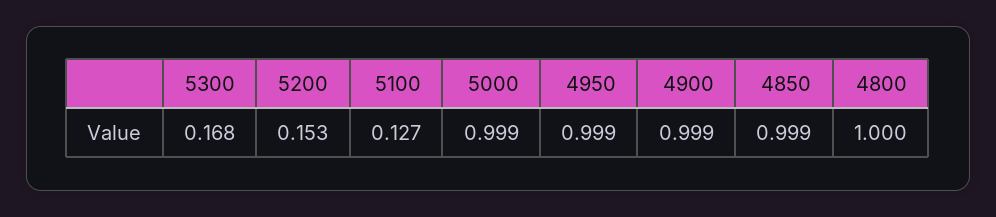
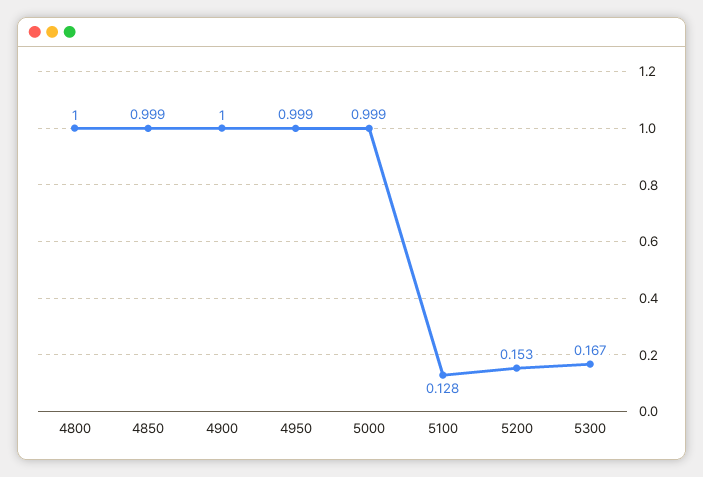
  {
-   "5300": 0.168,
+   "5300": 0.167,
    "5200": 0.153,
-   "5100": 0.127,
+   "5100": 0.128,
    "5000": 0.999,
    "4950": 0.999,
-   "4900": 0.999,
+   "4900": 1,
    "4850": 0.999,
    "4800": 1
  }

